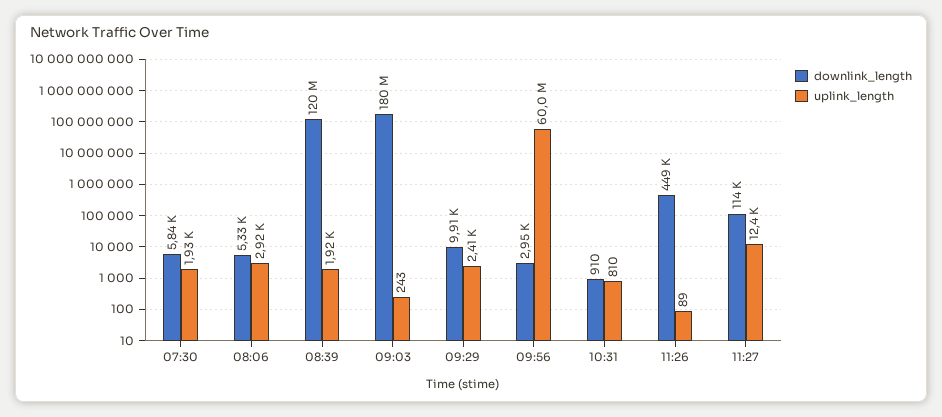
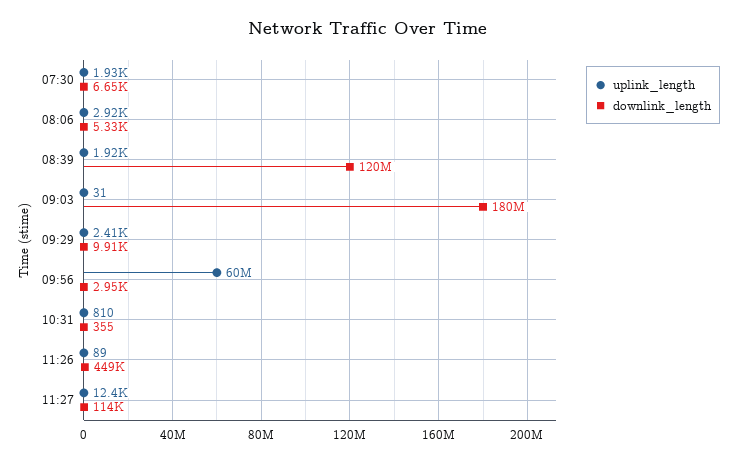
  {
    "downlink_length": {
-     "07:30": 5840,
+     "07:30": 6650,
      "08:06": 5330,
      "08:39": 120000000,
      "09:03": 180000000,
      "09:29": 9910,
      "09:56": 2950,
-     "10:31": 910,
+     "10:31": 355,
      "11:26": 449000,
      "11:27": 114000
    },
    "uplink_length": {
      "07:30": 1930,
      "08:06": 2920,
      "08:39": 1920,
-     "09:03": 243,
+     "09:03": 31,
      "09:29": 2410,
      "09:56": 60000000,
      "10:31": 810,
      "11:26": 89,
      "11:27": 12400
    }
  }

